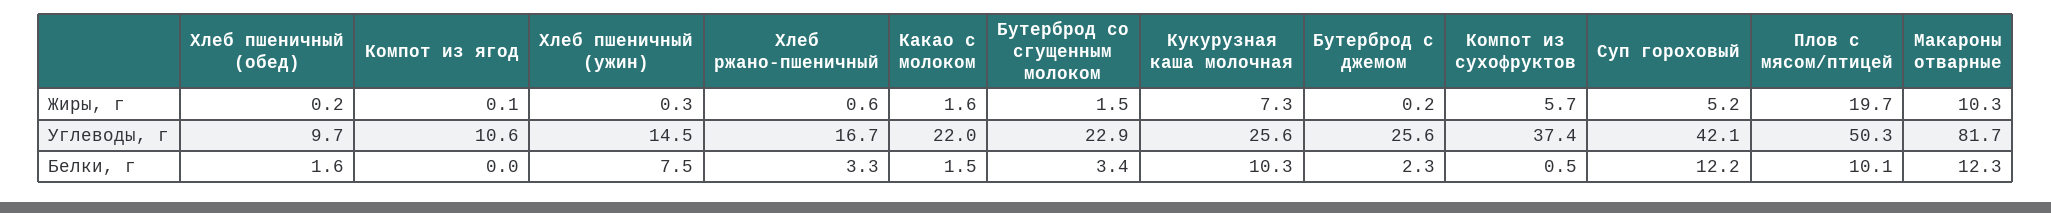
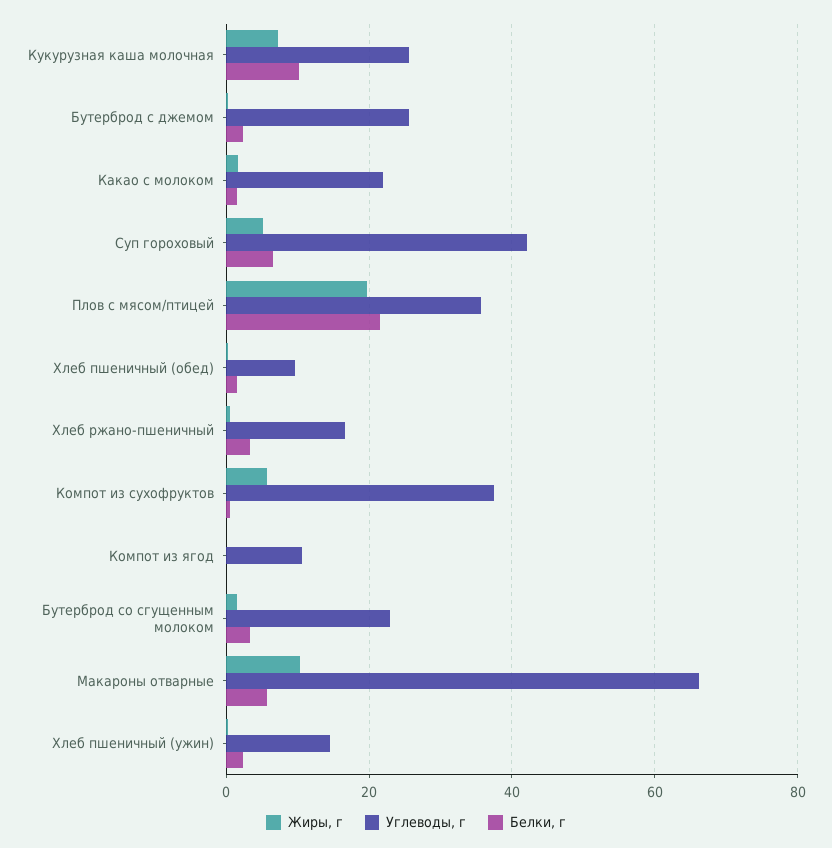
  {
    "Жиры, г": {
      "Хлеб пшеничный (обед)": 0.2,
      "Компот из ягод": 0.1,
      "Хлеб пшеничный (ужин)": 0.3,
      "Хлеб ржано-пшеничный": 0.6,
      "Какао с молоком": 1.6,
      "Бутерброд со сгущенным молоком": 1.5,
      "Кукурузная каша молочная": 7.3,
      "Бутерброд с джемом": 0.2,
      "Компот из сухофруктов": 5.7,
      "Суп гороховый": 5.2,
      "Плов с мясом/птицей": 19.7,
      "Макароны отварные": 10.3
    },
    "Углеводы, г": {
      "Хлеб пшеничный (обед)": 9.7,
      "Компот из ягод": 10.6,
      "Хлеб пшеничный (ужин)": 14.5,
      "Хлеб ржано-пшеничный": 16.7,
      "Какао с молоком": 22,
      "Бутерброд со сгущенным молоком": 22.9,
      "Кукурузная каша молочная": 25.6,
      "Бутерброд с джемом": 25.6,
      "Компот из сухофруктов": 37.4,
      "Суп гороховый": 42.1,
-     "Плов с мясом/птицей": 50.3,
+     "Плов с мясом/птицей": 36,
-     "Макароны отварные": 81.7
+     "Макароны отварные": 66
    },
    "Белки, г": {
      "Хлеб пшеничный (обед)": 1.6,
      "Компот из ягод": 0,
-     "Хлеб пшеничный (ужин)": 7.5,
+     "Хлеб пшеничный (ужин)": 2,
      "Хлеб ржано-пшеничный": 3.3,
      "Какао с молоком": 1.5,
      "Бутерброд со сгущенным молоком": 3.4,
      "Кукурузная каша молочная": 10.3,
      "Бутерброд с джемом": 2.3,
      "Компот из сухофруктов": 0.5,
-     "Суп гороховый": 12.2,
+     "Суп гороховый": 6,
-     "Плов с мясом/птицей": 10.1,
+     "Плов с мясом/птицей": 22,
-     "Макароны отварные": 12.3
+     "Макароны отварные": 6
    }
  }

